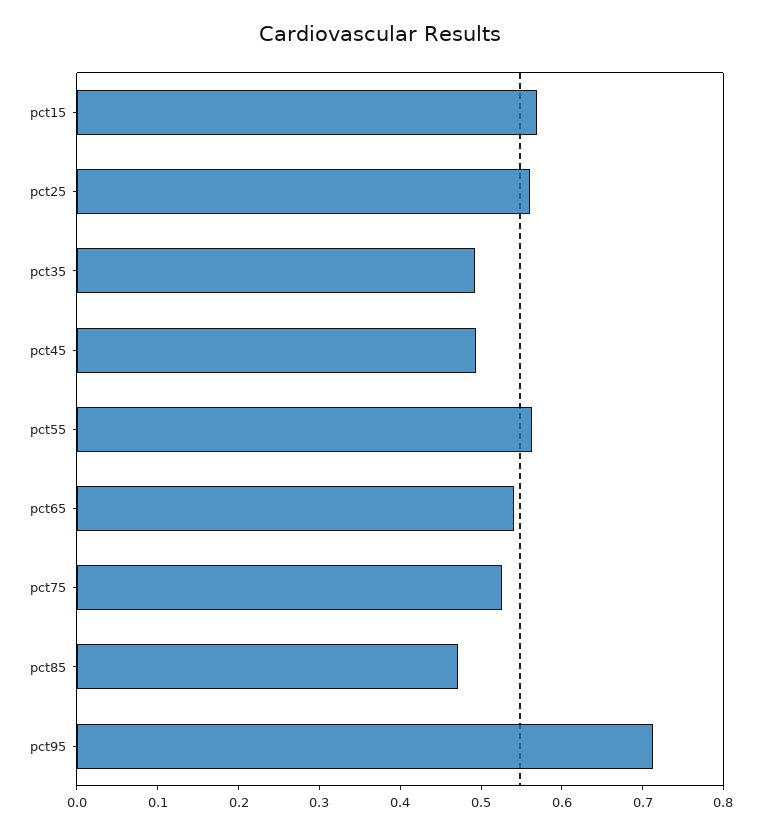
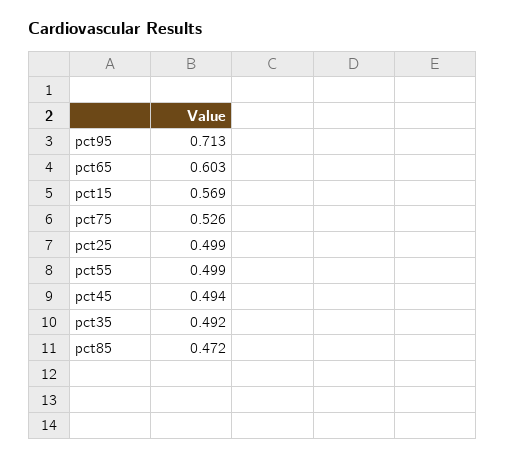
  {
    "pct15": 0.569,
-   "pct25": 0.56,
+   "pct25": 0.499,
    "pct35": 0.492,
    "pct45": 0.494,
-   "pct55": 0.56,
+   "pct55": 0.499,
-   "pct65": 0.54,
+   "pct65": 0.603,
    "pct75": 0.526,
    "pct85": 0.472,
    "pct95": 0.713
  }

